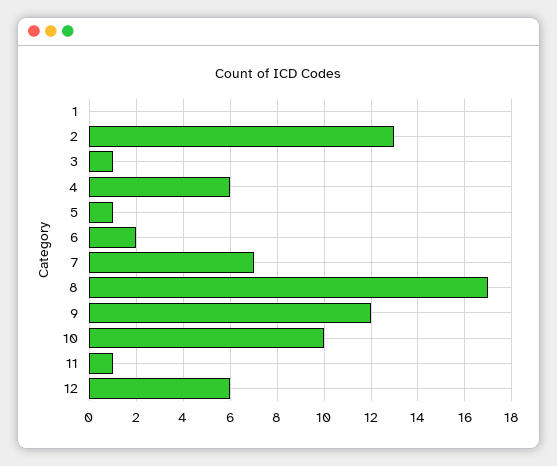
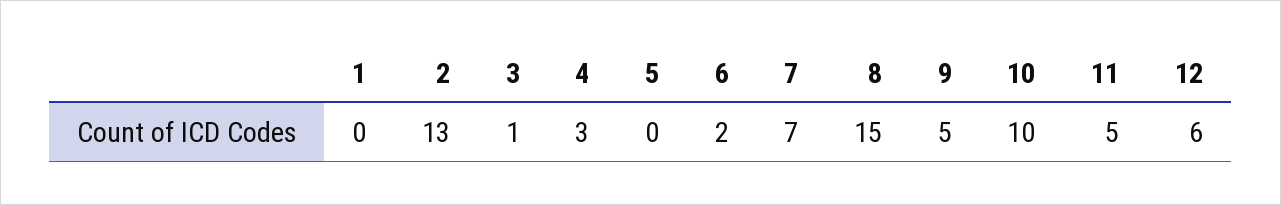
  {
    "1": 0,
    "2": 13,
    "3": 1,
-   "4": 6,
+   "4": 3,
-   "5": 1,
+   "5": 0,
    "6": 2,
    "7": 7,
-   "8": 17,
+   "8": 15,
-   "9": 12,
+   "9": 5,
    "10": 10,
-   "11": 1,
+   "11": 5,
    "12": 6
  }

